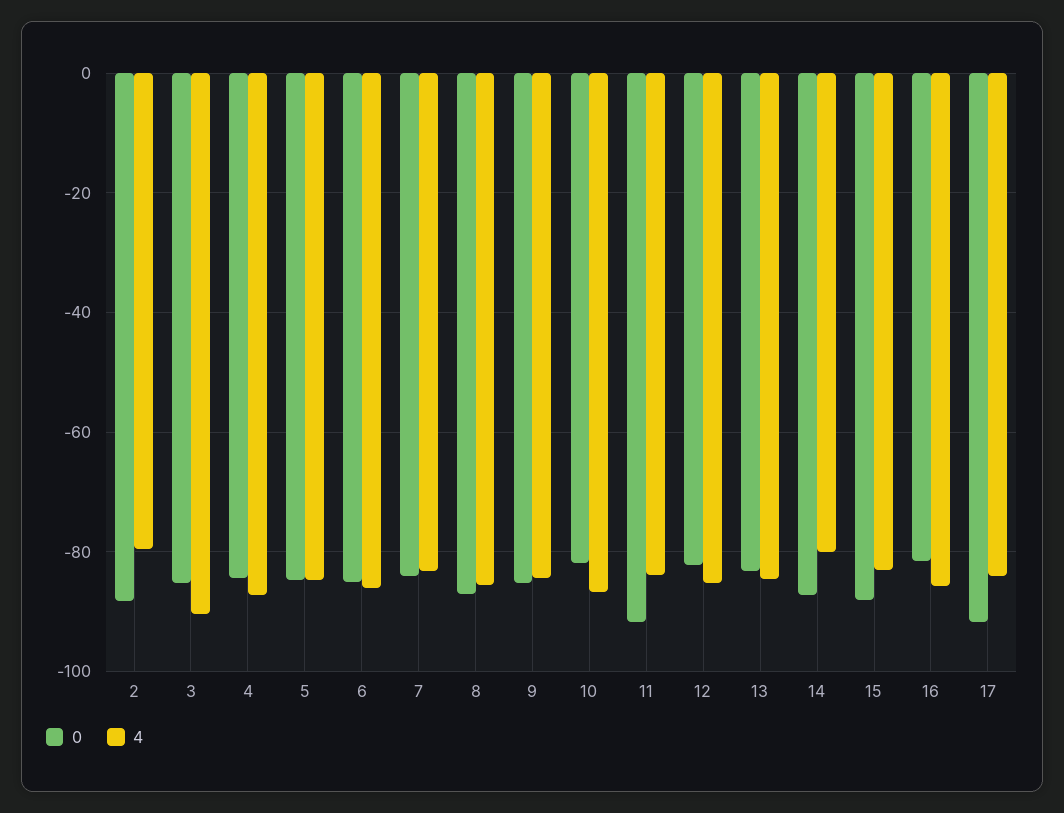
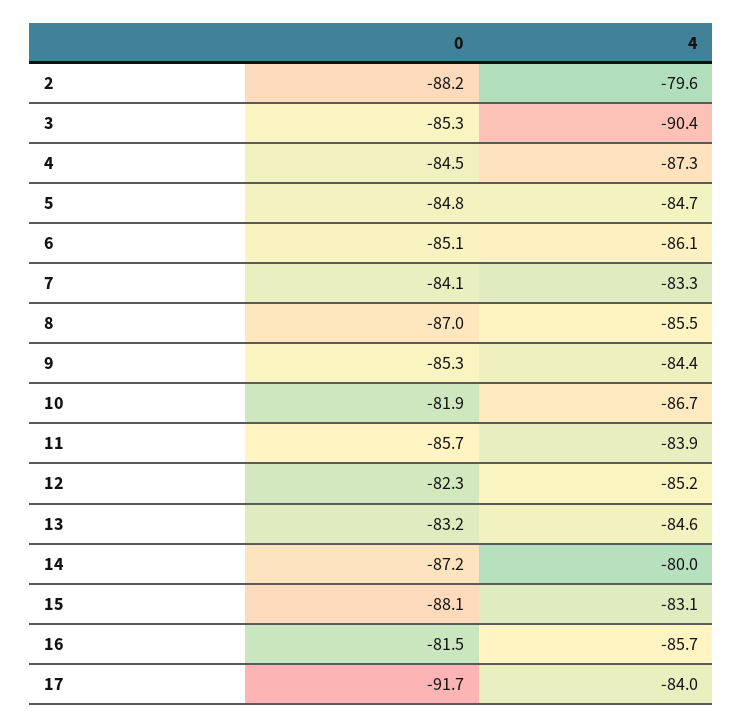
  {
    "0": {
      "2": -88.2,
      "3": -85.3,
      "4": -84.5,
      "5": -84.8,
      "6": -85.1,
      "7": -84.1,
      "8": -87,
      "9": -85.3,
      "10": -81.9,
-     "11": -92,
+     "11": -85.7,
      "12": -82.3,
      "13": -83.2,
      "14": -87.2,
      "15": -88.1,
      "16": -81.5,
      "17": -91.7
    },
    "4": {
      "2": -79.6,
      "3": -90.4,
      "4": -87.3,
      "5": -84.7,
      "6": -86.1,
      "7": -83.3,
      "8": -85.5,
      "9": -84.4,
      "10": -86.7,
      "11": -83.9,
      "12": -85.2,
      "13": -84.6,
      "14": -80,
      "15": -83.1,
      "16": -85.7,
      "17": -84
    }
  }

